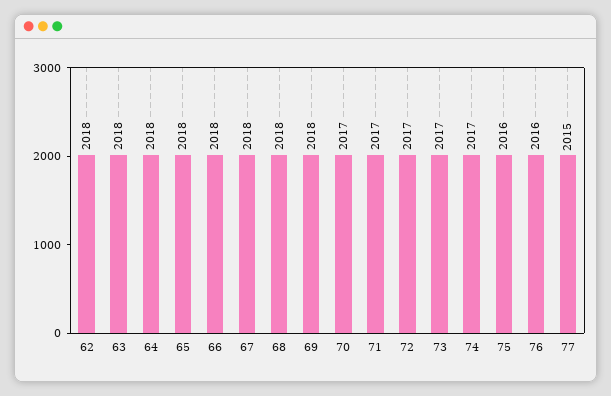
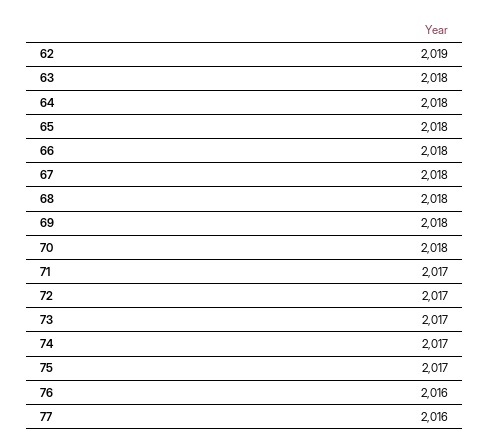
  {
-   "62": 2018,
+   "62": 2019,
    "63": 2018,
    "64": 2018,
    "65": 2018,
    "66": 2018,
    "67": 2018,
    "68": 2018,
    "69": 2018,
-   "70": 2017,
+   "70": 2018,
    "71": 2017,
    "72": 2017,
    "73": 2017,
    "74": 2017,
-   "75": 2016,
+   "75": 2017,
    "76": 2016,
-   "77": 2015
+   "77": 2016
  }

